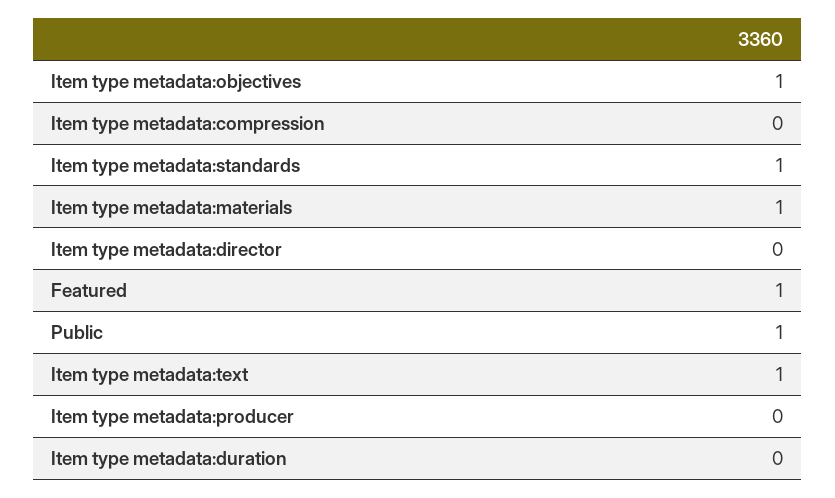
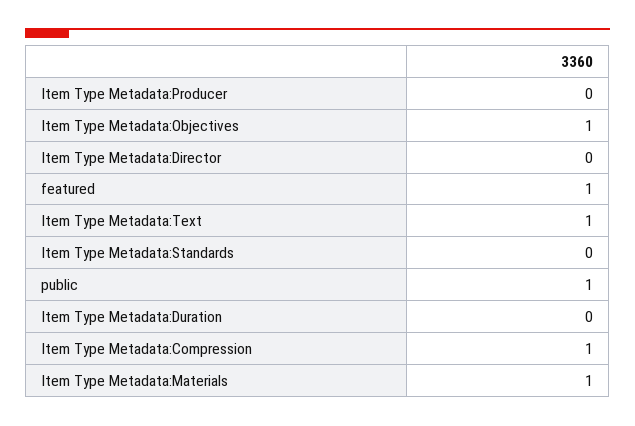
  {
    "Item type metadata:objectives": 1,
-   "Item type metadata:compression": 0,
+   "Item type metadata:compression": 1,
-   "Item type metadata:standards": 1,
+   "Item type metadata:standards": 0,
    "Item type metadata:materials": 1,
    "Item type metadata:director": 0,
    "Featured": 1,
    "Public": 1,
    "Item type metadata:text": 1,
    "Item type metadata:producer": 0,
    "Item type metadata:duration": 0
  }

